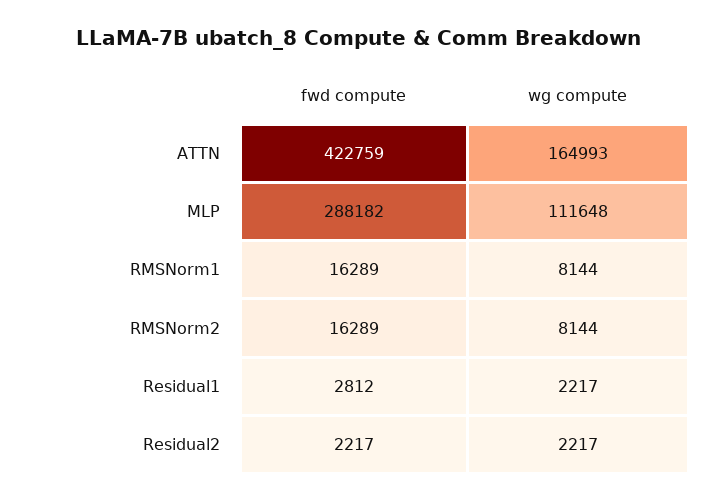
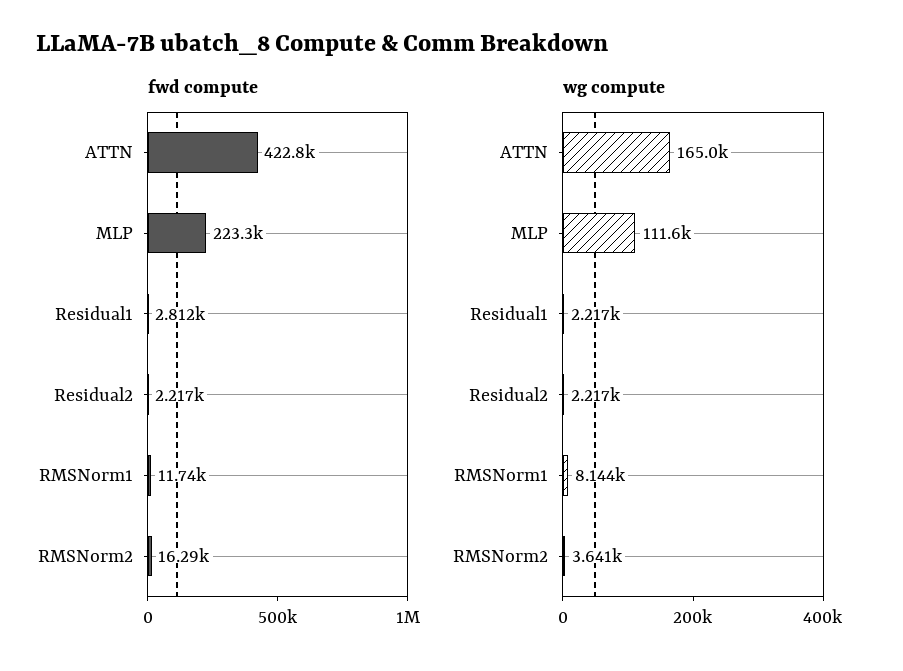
  {
    "fwd compute": {
      "ATTN": 422759,
-     "MLP": 288182,
+     "MLP": 223300,
-     "RMSNorm1": 16289,
+     "RMSNorm1": 11740,
      "RMSNorm2": 16289,
      "Residual1": 2812,
      "Residual2": 2217
    },
    "wg compute": {
      "ATTN": 164993,
      "MLP": 111648,
      "RMSNorm1": 8144,
-     "RMSNorm2": 8144,
+     "RMSNorm2": 3641,
      "Residual1": 2217,
      "Residual2": 2217
    }
  }

